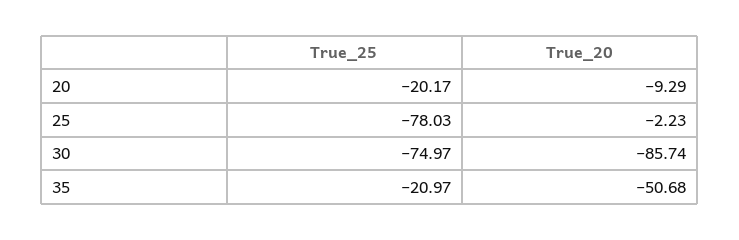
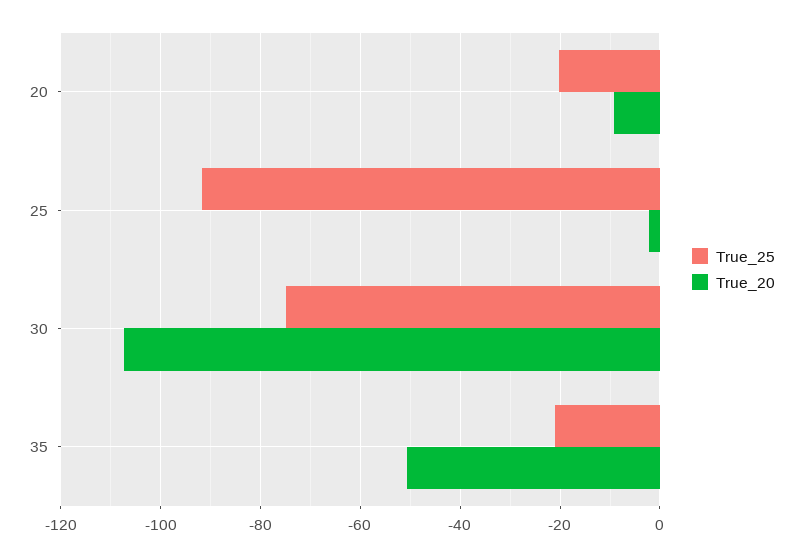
  {
    "True_25": {
      "20": -20.17,
-     "25": -78.03,
+     "25": -92,
      "30": -74.97,
      "35": -20.97
    },
    "True_20": {
      "20": -9.29,
      "25": -2.23,
-     "30": -85.74,
+     "30": -108,
      "35": -50.68
    }
  }

